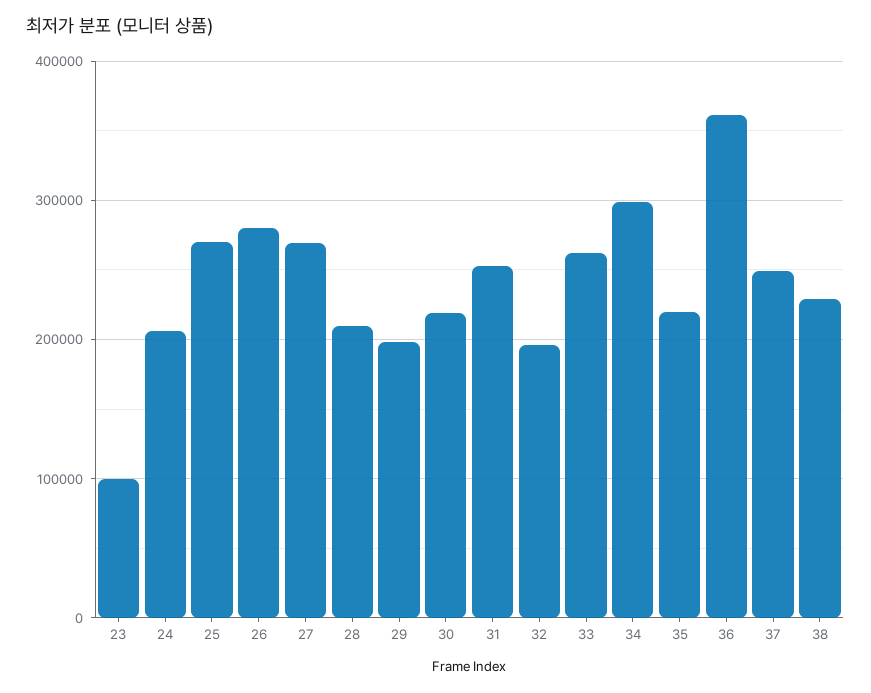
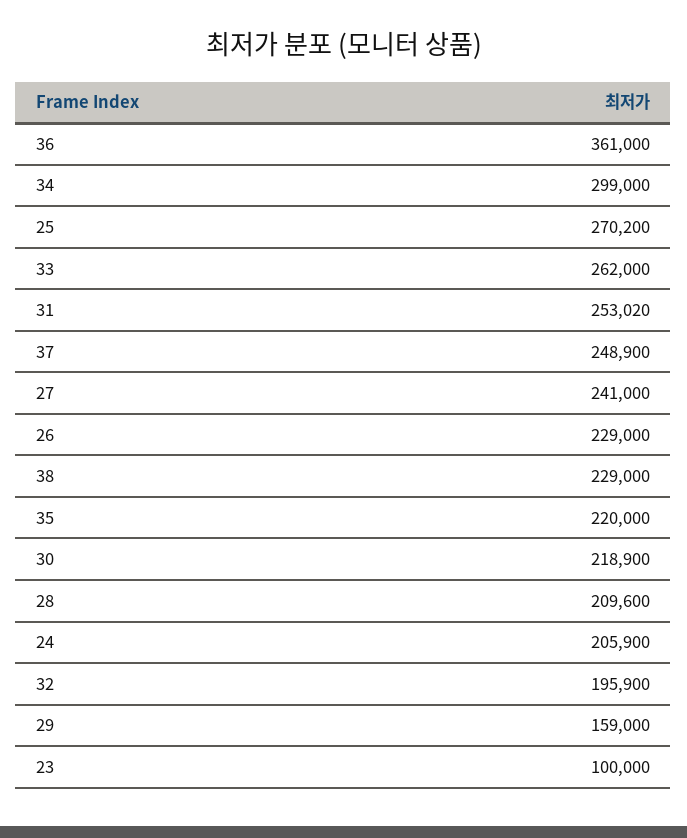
  {
    "23": 100000,
    "24": 205900,
    "25": 270200,
-   "26": 280000,
+   "26": 229000,
-   "27": 270000,
+   "27": 241000,
    "28": 209600,
-   "29": 200000,
+   "29": 159000,
    "30": 218900,
    "31": 253020,
    "32": 195900,
    "33": 262000,
    "34": 299000,
    "35": 220000,
    "36": 361000,
    "37": 248900,
    "38": 229000
  }

